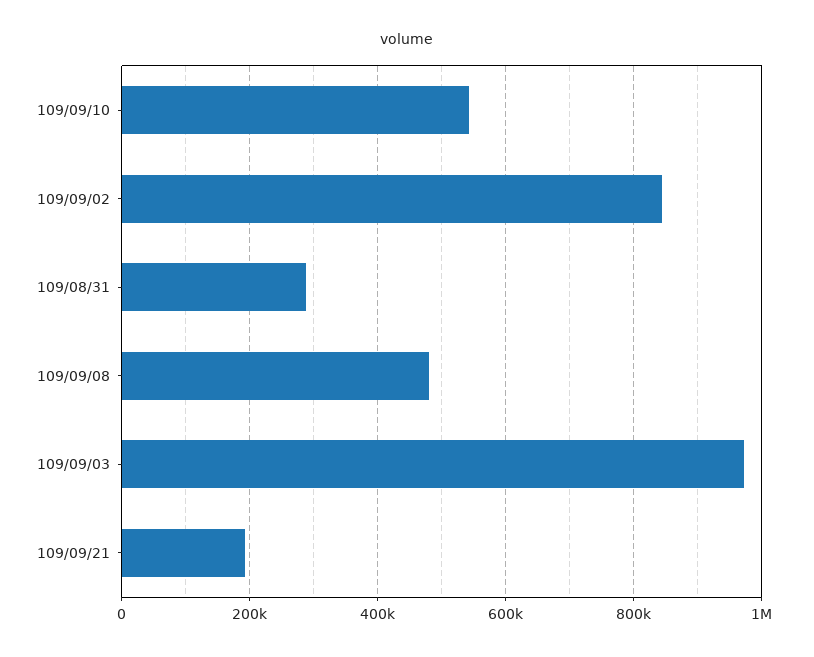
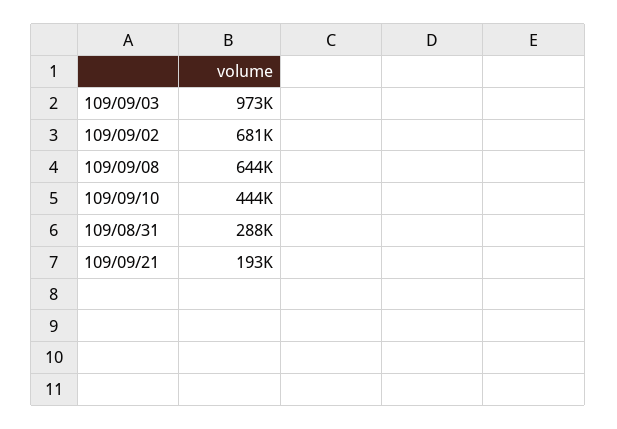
  {
-   "109/09/10": 540000,
+   "109/09/10": 444000,
-   "109/09/02": 840000,
+   "109/09/02": 681000,
    "109/08/31": 288000,
-   "109/09/08": 480000,
+   "109/09/08": 644000,
    "109/09/03": 973000,
    "109/09/21": 193000
  }

